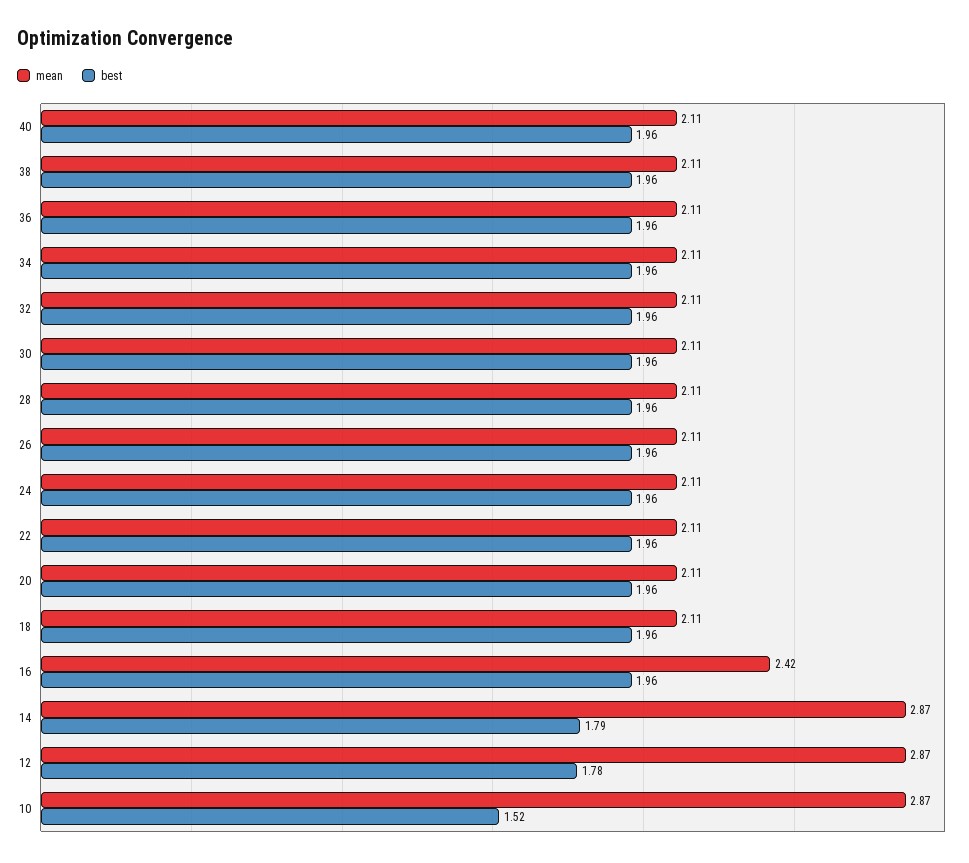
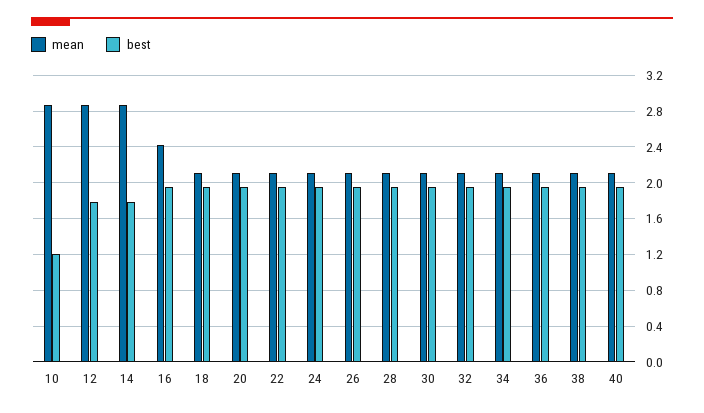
  {
    "mean": {
      "40": 2.11,
      "38": 2.11,
      "36": 2.11,
      "34": 2.11,
      "32": 2.11,
      "30": 2.11,
      "28": 2.11,
      "26": 2.11,
      "24": 2.11,
      "22": 2.11,
      "20": 2.11,
      "18": 2.11,
      "16": 2.42,
      "14": 2.87,
      "12": 2.87,
      "10": 2.87
    },
    "best": {
      "40": 1.96,
      "38": 1.96,
      "36": 1.96,
      "34": 1.96,
      "32": 1.96,
      "30": 1.96,
      "28": 1.96,
      "26": 1.96,
      "24": 1.96,
      "22": 1.96,
      "20": 1.96,
      "18": 1.96,
      "16": 1.96,
      "14": 1.79,
      "12": 1.78,
-     "10": 1.52
+     "10": 1.2
    }
  }

